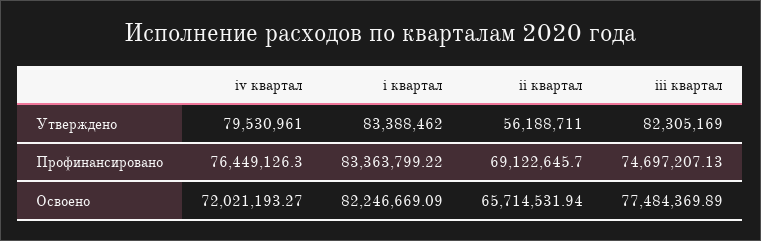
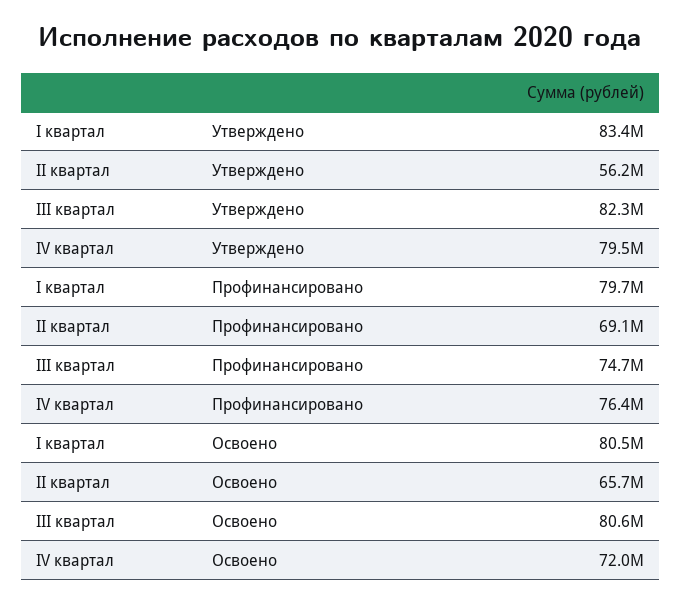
  {
    "iv квартал": {
      "Утверждено": 79530961,
      "Профинансировано": 76449126.3,
      "Освоено": 72021193.27
    },
    "i квартал": {
      "Утверждено": 83388462,
-     "Профинансировано": 83363799.22,
+     "Профинансировано": 79700000,
-     "Освоено": 82246669.09
+     "Освоено": 80500000
    },
    "ii квартал": {
      "Утверждено": 56188711,
      "Профинансировано": 69122645.7,
      "Освоено": 65714531.94
    },
    "iii квартал": {
      "Утверждено": 82305169,
      "Профинансировано": 74697207.13,
-     "Освоено": 77484369.89
+     "Освоено": 80600000
    }
  }

